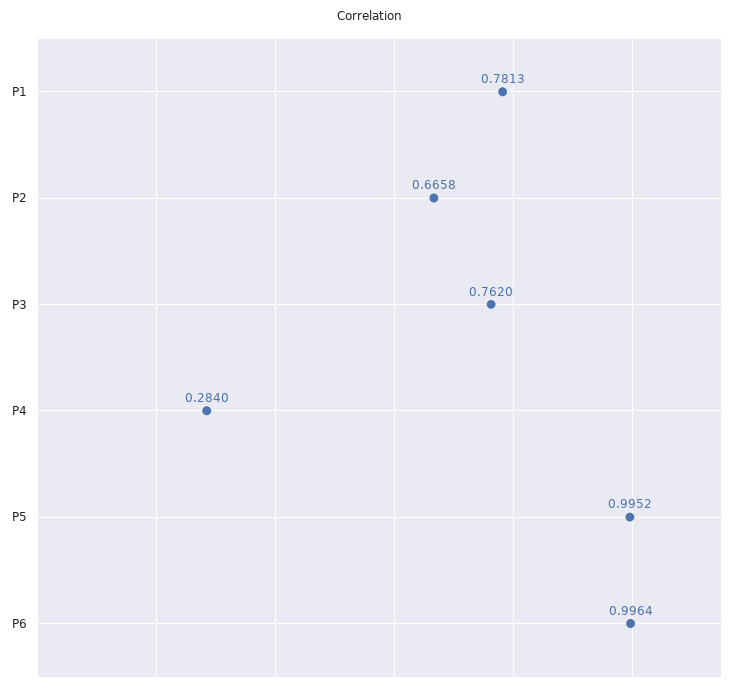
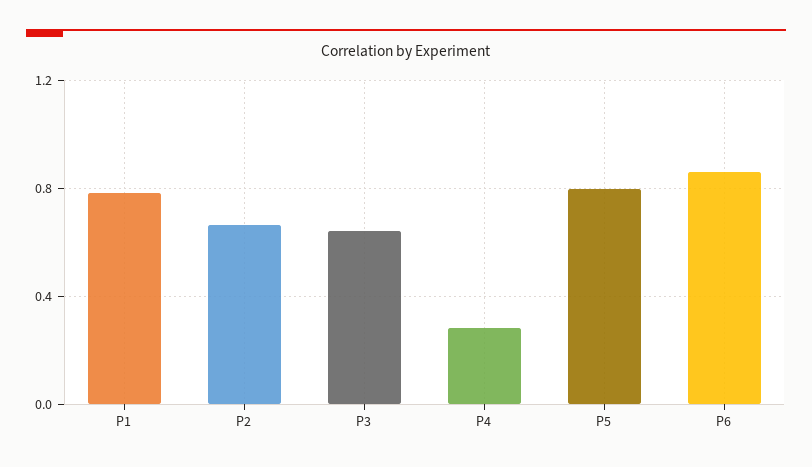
  {
    "P1": 0.7813,
    "P2": 0.6658,
-   "P3": 0.762,
+   "P3": 0.65,
    "P4": 0.284,
-   "P5": 0.9952,
+   "P5": 0.8,
-   "P6": 0.9964
+   "P6": 0.85
  }

